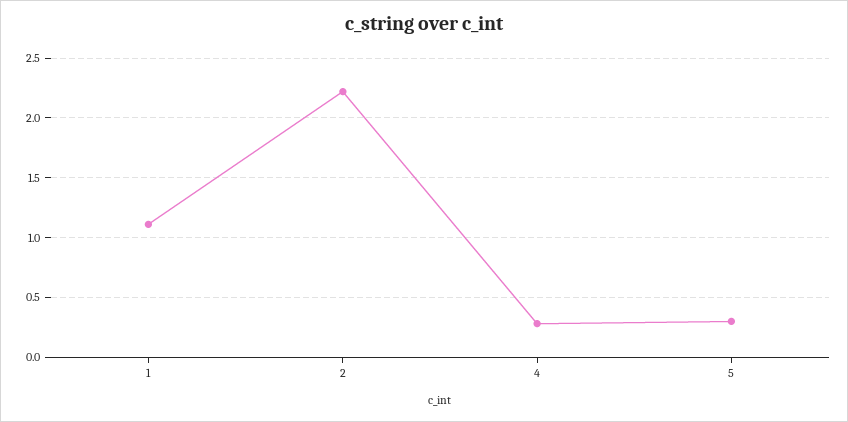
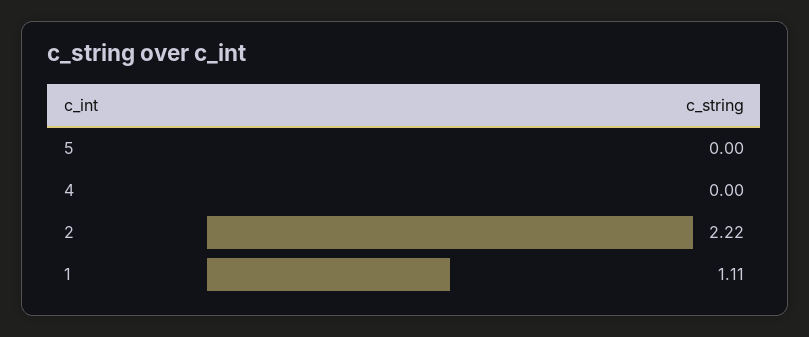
  {
    "1": 1.11,
    "2": 2.22,
-   "4": 0.3,
+   "4": 0,
-   "5": 0.3
+   "5": 0
  }

